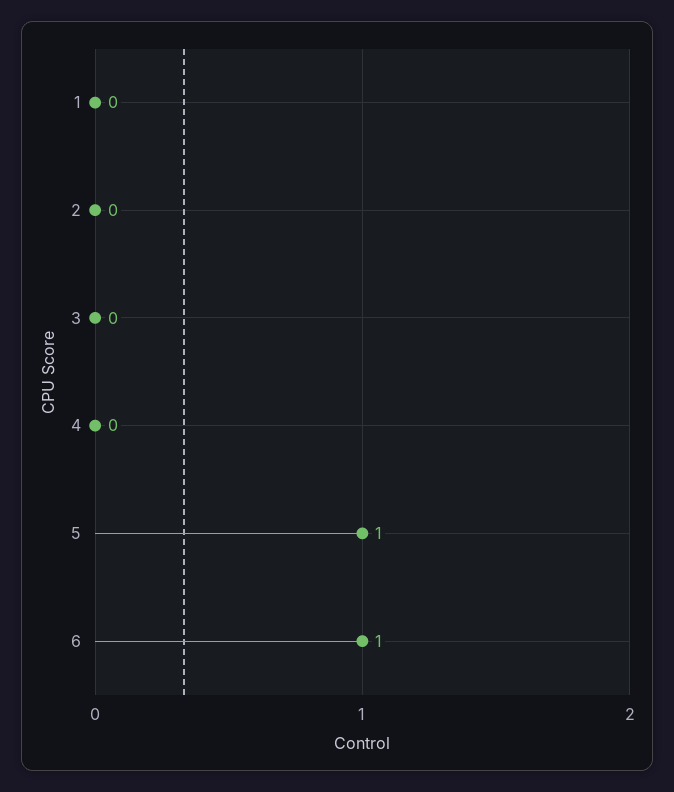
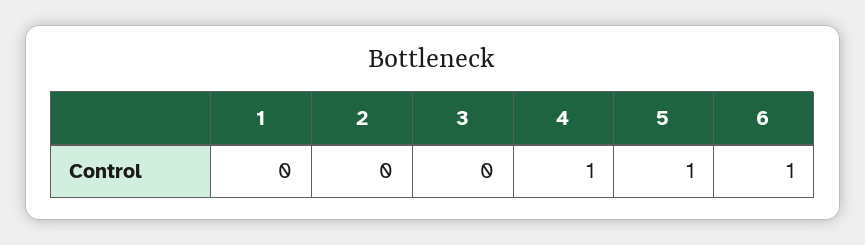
  {
    "1": 0,
    "2": 0,
    "3": 0,
-   "4": 0,
+   "4": 1,
    "5": 1,
    "6": 1
  }

